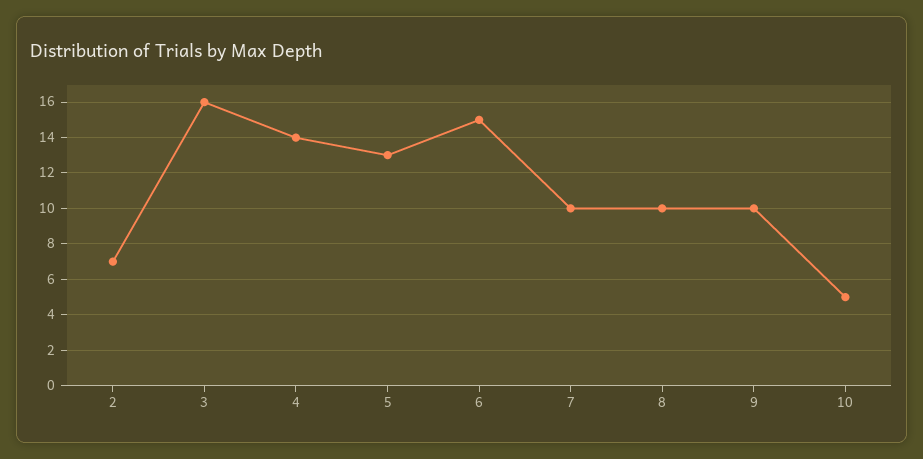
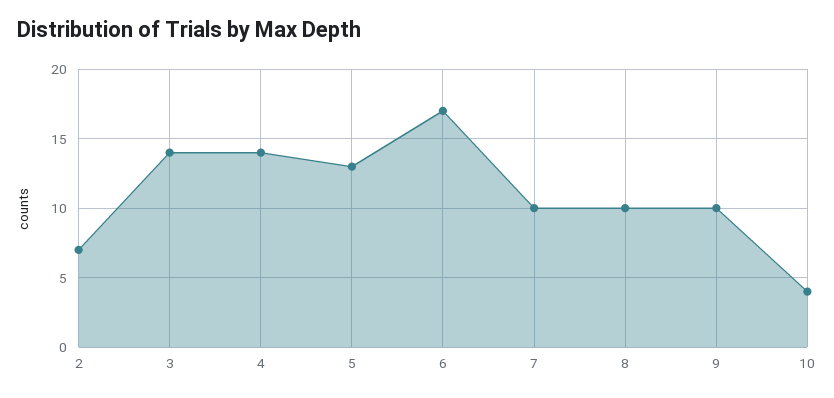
  {
    "2": 7,
-   "3": 16,
+   "3": 14,
    "4": 14,
    "5": 13,
-   "6": 15,
+   "6": 17,
    "7": 10,
    "8": 10,
    "9": 10,
-   "10": 5
+   "10": 4
  }

